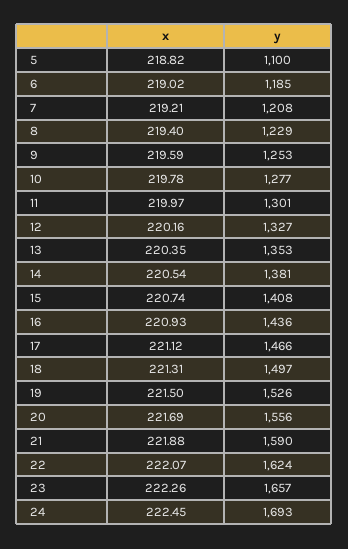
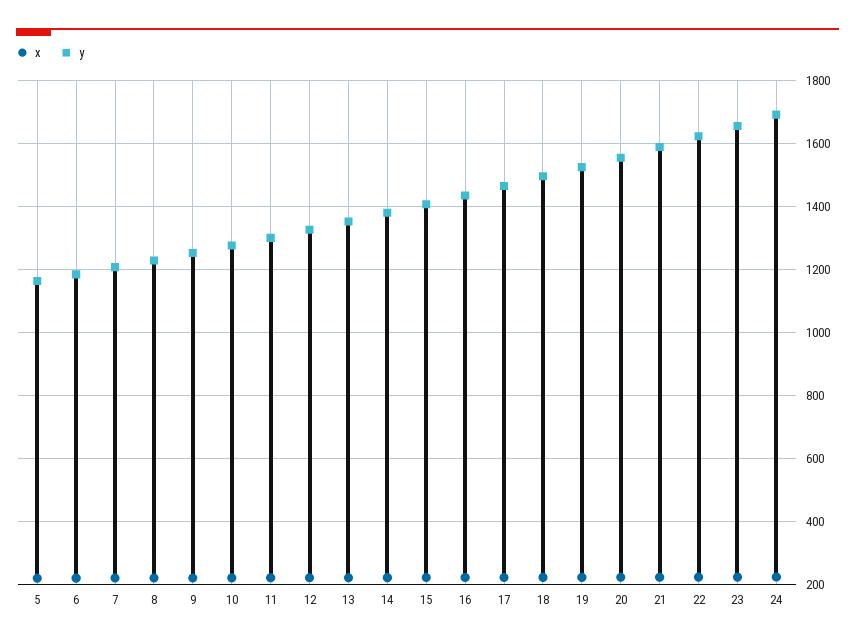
  {
    "x": {
      "5": 218.82,
      "6": 219.02,
      "7": 219.21,
      "8": 219.4,
      "9": 219.59,
      "10": 219.78,
      "11": 219.97,
      "12": 220.16,
      "13": 220.35,
      "14": 220.54,
      "15": 220.74,
      "16": 220.93,
      "17": 221.12,
      "18": 221.31,
      "19": 221.5,
      "20": 221.69,
      "21": 221.88,
      "22": 222.07,
      "23": 222.26,
      "24": 222.45
    },
    "y": {
-     "5": 1100,
+     "5": 1160,
      "6": 1185,
      "7": 1208,
      "8": 1229,
      "9": 1253,
      "10": 1277,
      "11": 1301,
      "12": 1327,
      "13": 1353,
      "14": 1381,
      "15": 1408,
      "16": 1436,
      "17": 1466,
      "18": 1497,
      "19": 1526,
      "20": 1556,
      "21": 1590,
      "22": 1624,
      "23": 1657,
      "24": 1693
    }
  }

